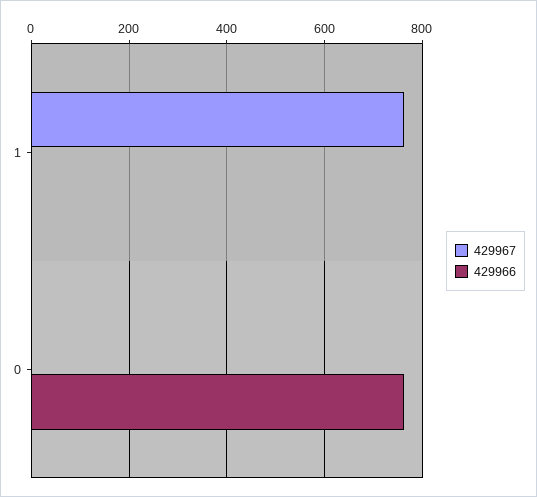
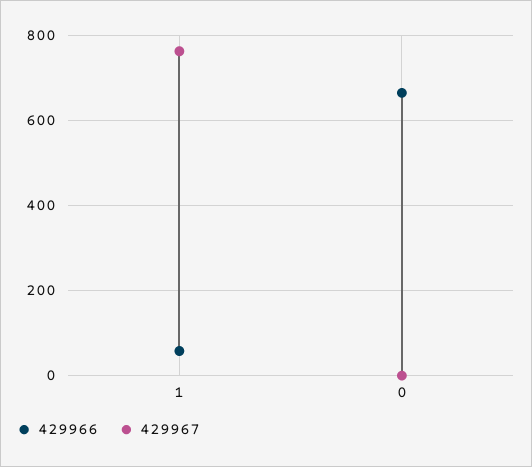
  {
    "429967": {
      "1": 760,
      "0": 0
    },
    "429966": {
-     "1": 0,
+     "1": 60,
-     "0": 760
+     "0": 660
    }
  }

